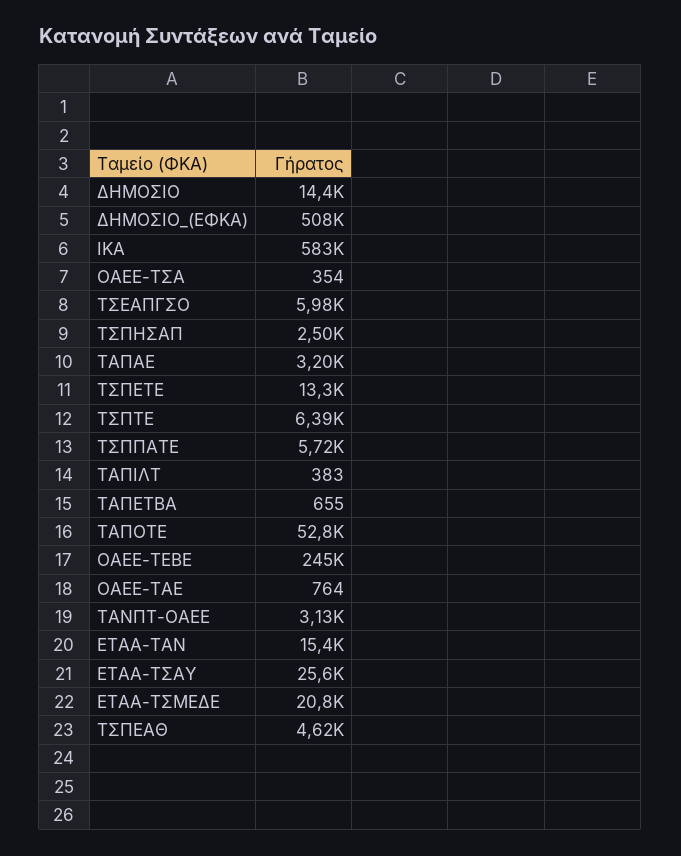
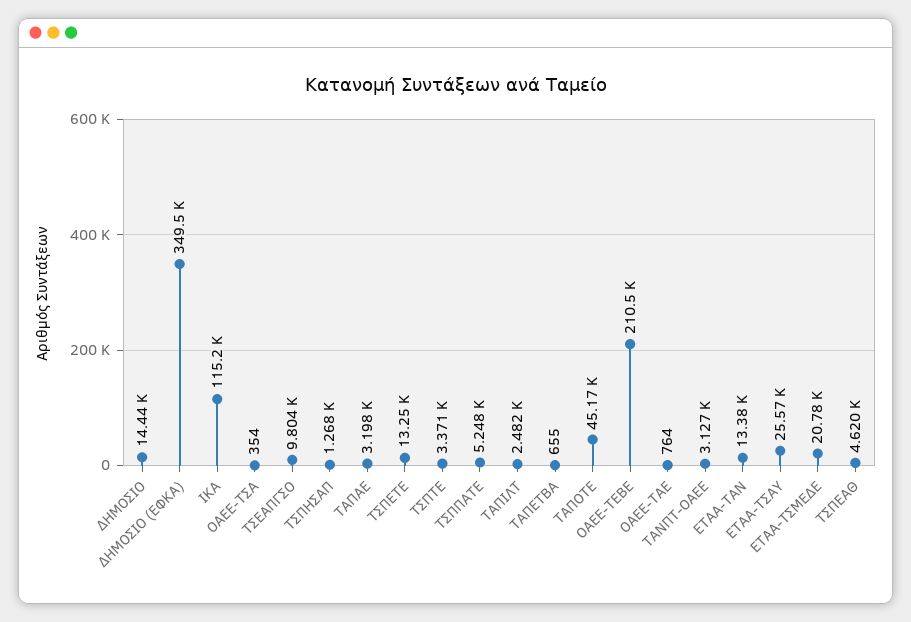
  {
    "ΔΗΜΟΣΙΟ": 14440,
-   "ΔΗΜΟΣΙΟ_(ΕΦΚΑ)": 508000,
+   "ΔΗΜΟΣΙΟ_(ΕΦΚΑ)": 349500,
-   "ΙΚΑ": 583000,
+   "ΙΚΑ": 115200,
    "ΟΑΕΕ-ΤΣΑ": 354,
-   "ΤΣΕΑΠΓΣΟ": 5980,
+   "ΤΣΕΑΠΓΣΟ": 9804,
-   "ΤΣΠΗΣΑΠ": 2500,
+   "ΤΣΠΗΣΑΠ": 1268,
    "ΤΑΠΑΕ": 3198,
    "ΤΣΠΕΤΕ": 13250,
-   "ΤΣΠΤΕ": 6390,
+   "ΤΣΠΤΕ": 3371,
-   "ΤΣΠΠΑΤΕ": 5720,
+   "ΤΣΠΠΑΤΕ": 5248,
-   "ΤΑΠΙΛΤ": 383,
+   "ΤΑΠΙΛΤ": 2482,
    "ΤΑΠΕΤΒΑ": 655,
-   "ΤΑΠΟΤΕ": 52800,
+   "ΤΑΠΟΤΕ": 45170,
-   "ΟΑΕΕ-ΤΕΒΕ": 245000,
+   "ΟΑΕΕ-ΤΕΒΕ": 210500,
    "ΟΑΕΕ-ΤΑΕ": 764,
    "ΤΑΝΠΤ-ΟΑΕΕ": 3127,
-   "ΕΤΑΑ-ΤΑΝ": 15400,
+   "ΕΤΑΑ-ΤΑΝ": 13380,
    "ΕΤΑΑ-ΤΣΑΥ": 25570,
    "ΕΤΑΑ-ΤΣΜΕΔΕ": 20780,
    "ΤΣΠΕΑΘ": 4620
  }

